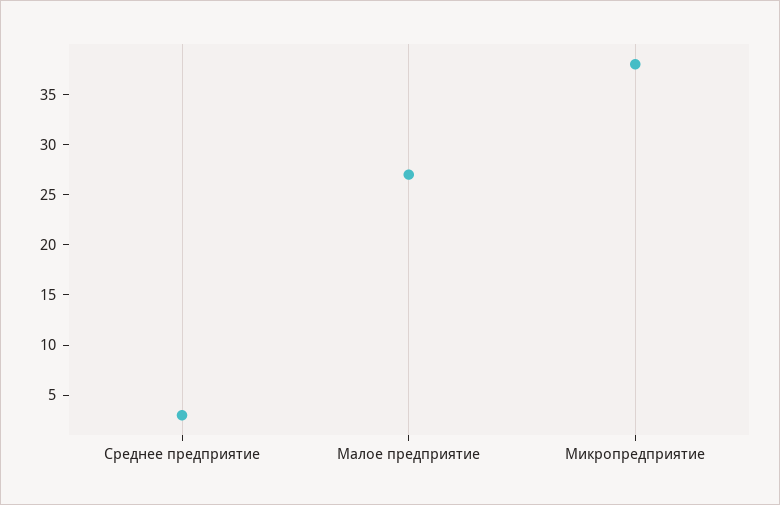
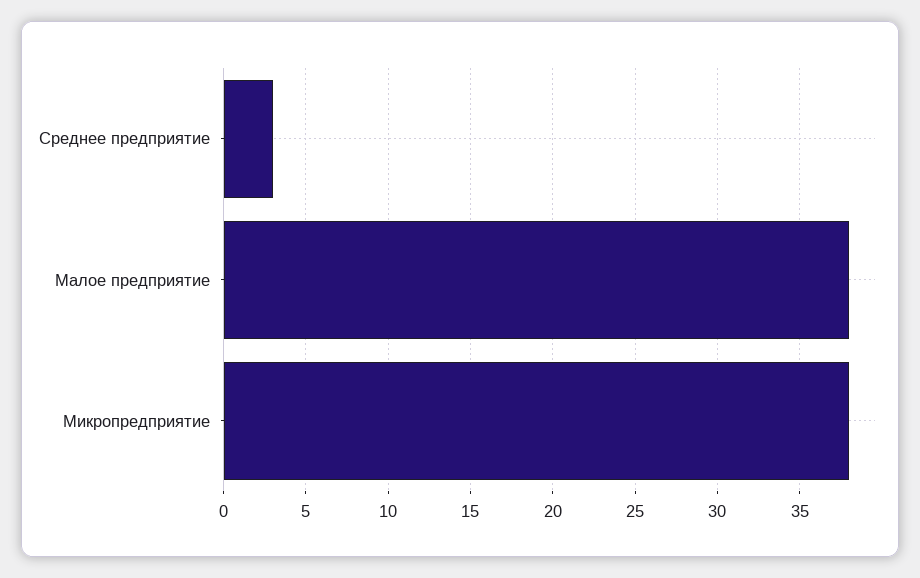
  {
    "Среднее предприятие": 3,
-   "Малое предприятие": 27,
+   "Малое предприятие": 38,
    "Микропредприятие": 38
  }

